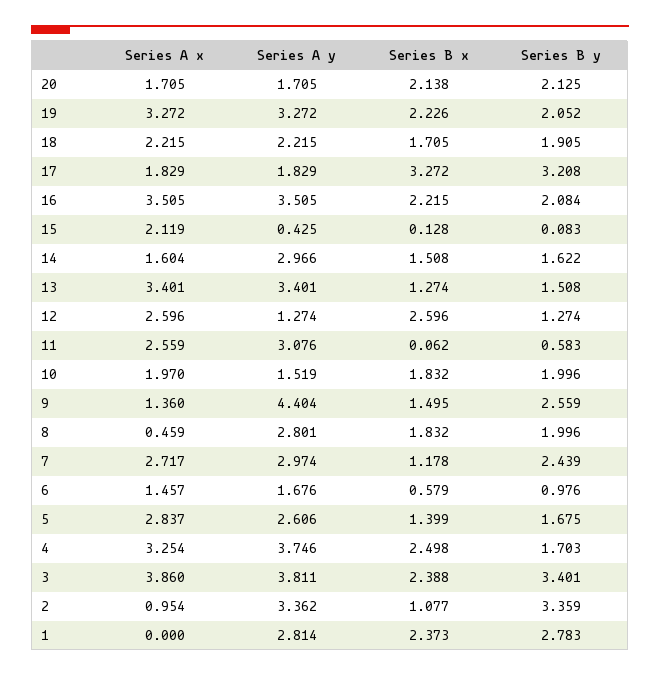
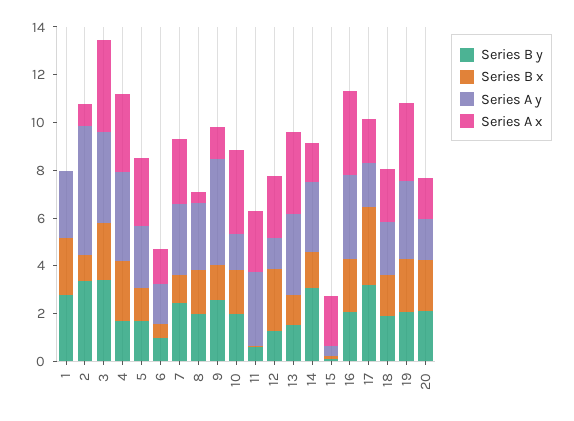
  {
    "Series A x": {
      "20": 1.705,
      "19": 3.272,
      "18": 2.215,
      "17": 1.829,
      "16": 3.505,
      "15": 2.119,
      "14": 1.604,
      "13": 3.401,
      "12": 2.596,
      "11": 2.559,
-     "10": 1.97,
+     "10": 3.5,
      "9": 1.36,
      "8": 0.459,
      "7": 2.717,
      "6": 1.457,
      "5": 2.837,
      "4": 3.254,
      "3": 3.86,
      "2": 0.954,
      "1": 0
    },
    "Series A y": {
      "20": 1.705,
      "19": 3.272,
      "18": 2.215,
      "17": 1.829,
      "16": 3.505,
      "15": 0.425,
      "14": 2.966,
      "13": 3.401,
      "12": 1.274,
      "11": 3.076,
      "10": 1.519,
      "9": 4.404,
      "8": 2.801,
      "7": 2.974,
      "6": 1.676,
      "5": 2.606,
      "4": 3.746,
      "3": 3.811,
-     "2": 3.362,
+     "2": 5.5,
      "1": 2.814
    },
    "Series B x": {
      "20": 2.138,
      "19": 2.226,
      "18": 1.705,
      "17": 3.272,
      "16": 2.215,
      "15": 0.128,
      "14": 1.508,
      "13": 1.274,
      "12": 2.596,
      "11": 0.062,
      "10": 1.832,
      "9": 1.495,
      "8": 1.832,
      "7": 1.178,
      "6": 0.579,
      "5": 1.399,
      "4": 2.498,
      "3": 2.388,
      "2": 1.077,
      "1": 2.373
    },
    "Series B y": {
      "20": 2.125,
      "19": 2.052,
      "18": 1.905,
      "17": 3.208,
      "16": 2.084,
      "15": 0.083,
-     "14": 1.622,
+     "14": 3,
      "13": 1.508,
      "12": 1.274,
      "11": 0.583,
      "10": 1.996,
      "9": 2.559,
      "8": 1.996,
      "7": 2.439,
      "6": 0.976,
      "5": 1.675,
      "4": 1.703,
      "3": 3.401,
      "2": 3.359,
      "1": 2.783
    }
  }

